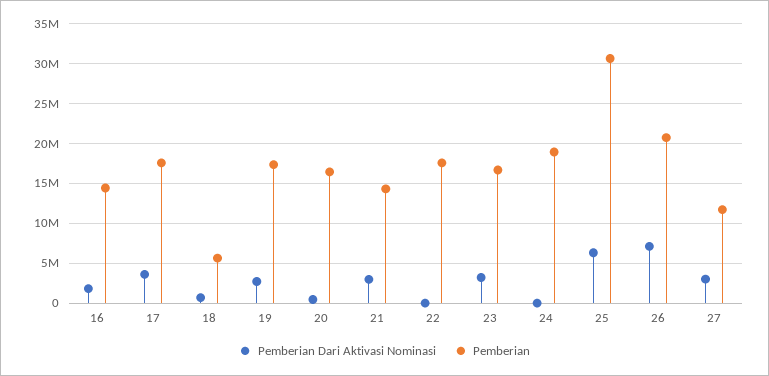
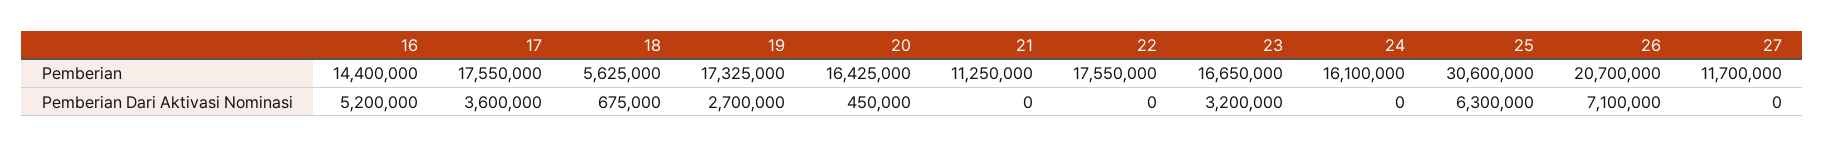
  {
    "Pemberian Dari Aktivasi Nominasi": {
-     "16": 2000000,
+     "16": 5200000,
      "17": 3600000,
      "18": 675000,
      "19": 2700000,
      "20": 450000,
-     "21": 3000000,
+     "21": 0,
      "22": 0,
      "23": 3200000,
      "24": 0,
      "25": 6300000,
      "26": 7100000,
-     "27": 3000000
+     "27": 0
    },
    "Pemberian": {
      "16": 14400000,
      "17": 17550000,
      "18": 5625000,
      "19": 17325000,
      "20": 16425000,
-     "21": 14000000,
+     "21": 11250000,
      "22": 17550000,
      "23": 16650000,
-     "24": 19000000,
+     "24": 16100000,
      "25": 30600000,
      "26": 20700000,
      "27": 11700000
    }
  }

